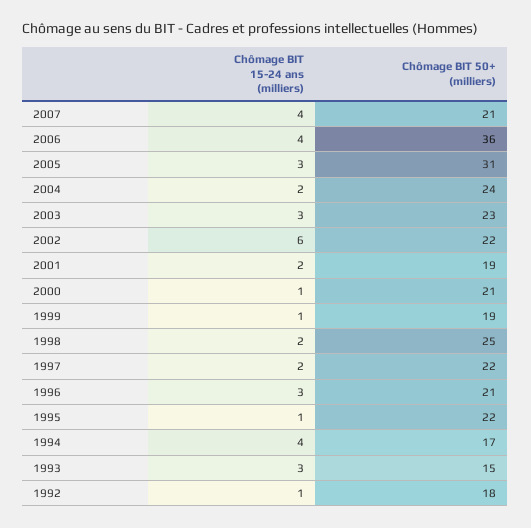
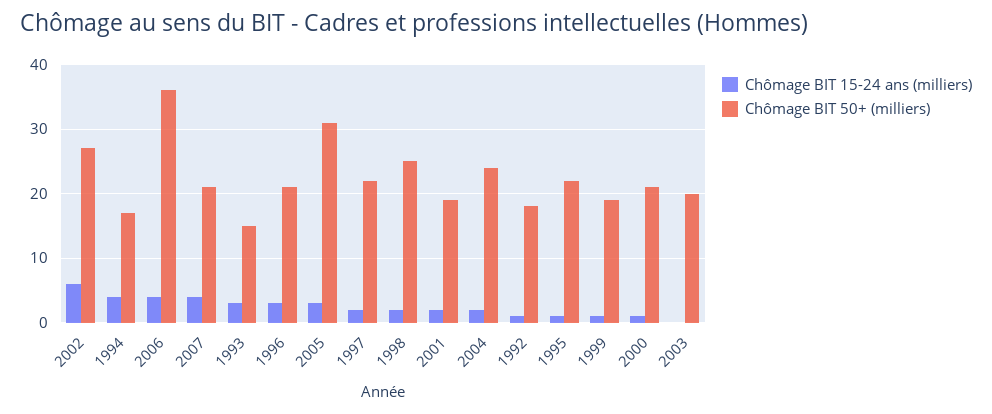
  {
    "Chômage BIT 15-24 ans (milliers)": {
      "2007": 4,
      "2006": 4,
      "2005": 3,
      "2004": 2,
-     "2003": 3,
+     "2003": 0,
      "2002": 6,
      "2001": 2,
      "2000": 1,
      "1999": 1,
      "1998": 2,
      "1997": 2,
      "1996": 3,
      "1995": 1,
      "1994": 4,
      "1993": 3,
      "1992": 1
    },
    "Chômage BIT 50+ (milliers)": {
      "2007": 21,
      "2006": 36,
      "2005": 31,
      "2004": 24,
-     "2003": 23,
+     "2003": 20,
-     "2002": 22,
+     "2002": 27,
      "2001": 19,
      "2000": 21,
      "1999": 19,
      "1998": 25,
      "1997": 22,
      "1996": 21,
      "1995": 22,
      "1994": 17,
      "1993": 15,
      "1992": 18
    }
  }

